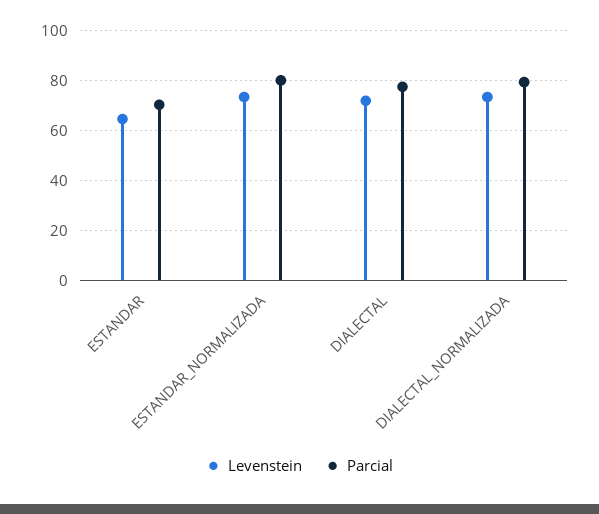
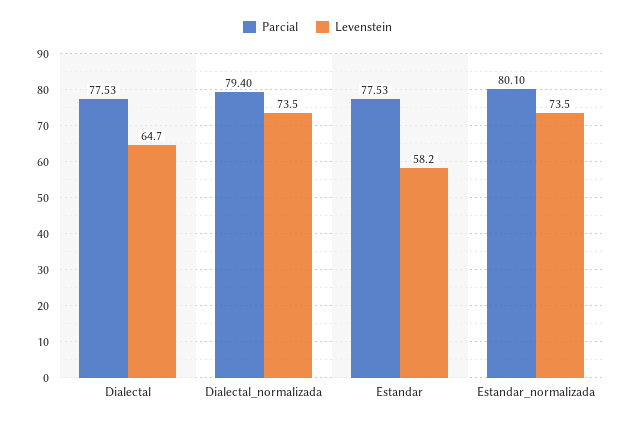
  {
    "Levenstein": {
-     "ESTANDAR": 65,
+     "ESTANDAR": 58.2,
      "ESTANDAR_NORMALIZADA": 73.5,
-     "DIALECTAL": 72.5,
+     "DIALECTAL": 64.7,
      "DIALECTAL_NORMALIZADA": 73.5
    },
    "Parcial": {
-     "ESTANDAR": 70,
+     "ESTANDAR": 77.53,
      "ESTANDAR_NORMALIZADA": 80.1,
      "DIALECTAL": 77.53,
      "DIALECTAL_NORMALIZADA": 79.4
    }
  }

